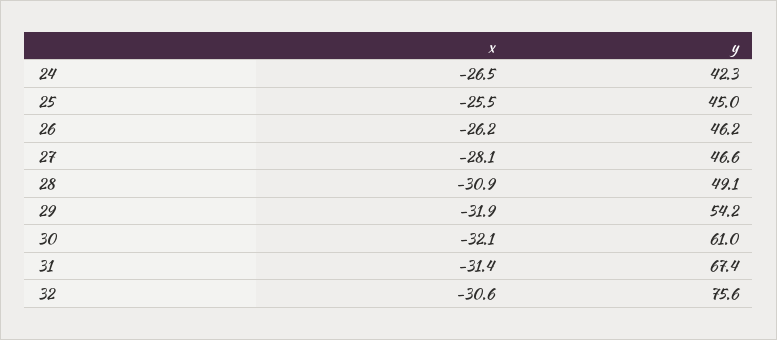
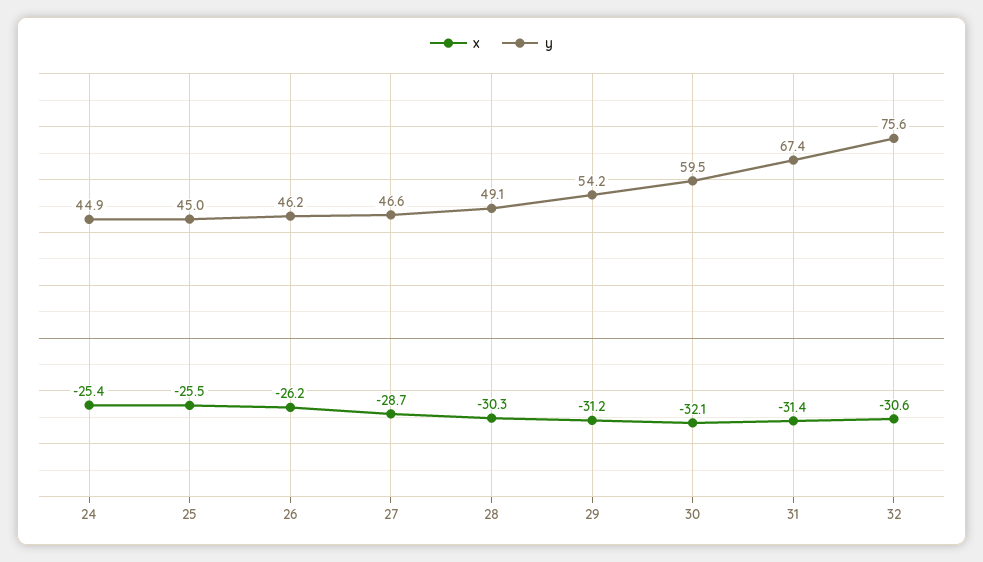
  {
    "x": {
-     "24": -26.5,
+     "24": -25.4,
      "25": -25.5,
      "26": -26.2,
-     "27": -28.1,
+     "27": -28.7,
-     "28": -30.9,
+     "28": -30.3,
-     "29": -31.9,
+     "29": -31.2,
      "30": -32.1,
      "31": -31.4,
      "32": -30.6
    },
    "y": {
-     "24": 42.3,
+     "24": 44.9,
      "25": 45,
      "26": 46.2,
      "27": 46.6,
      "28": 49.1,
      "29": 54.2,
-     "30": 61,
+     "30": 59.5,
      "31": 67.4,
      "32": 75.6
    }
  }

